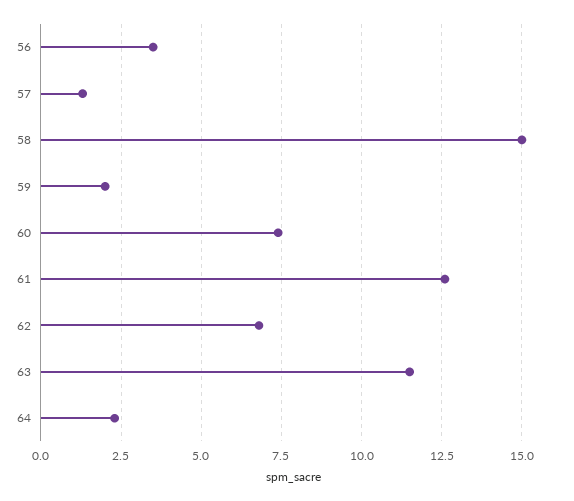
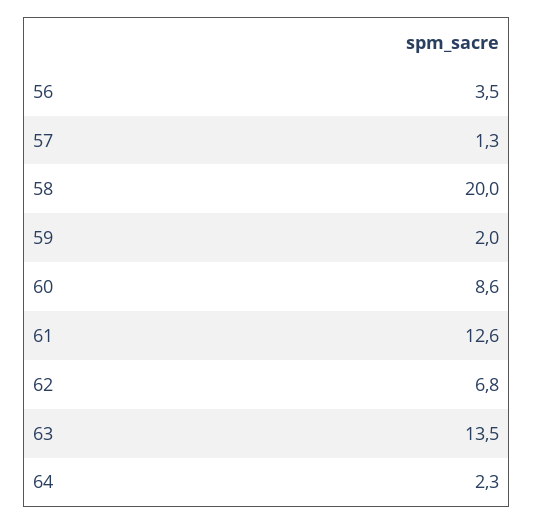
  {
    "56": 3.5,
    "57": 1.3,
-   "58": 15,
+   "58": 20,
    "59": 2,
-   "60": 7.5,
+   "60": 8.6,
    "61": 12.6,
    "62": 6.8,
-   "63": 11.5,
+   "63": 13.5,
    "64": 2.3
  }

